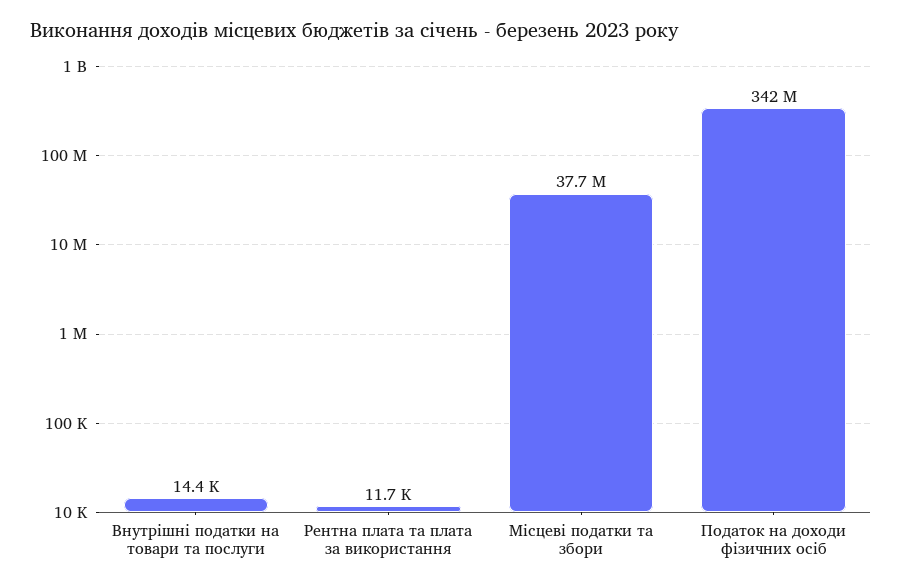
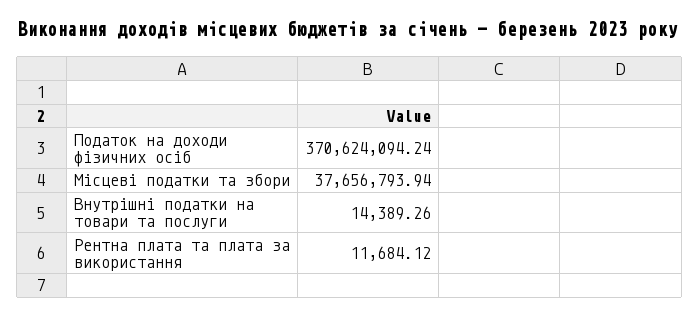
  {
    "Внутрішні податки на товари та послуги": 14389.26,
    "Рентна плата та плата за використання": 11684.12,
    "Місцеві податки та збори": 37656793.94,
-   "Податок на доходи фізичних осіб": 342000000
+   "Податок на доходи фізичних осіб": 370624094.24
  }

